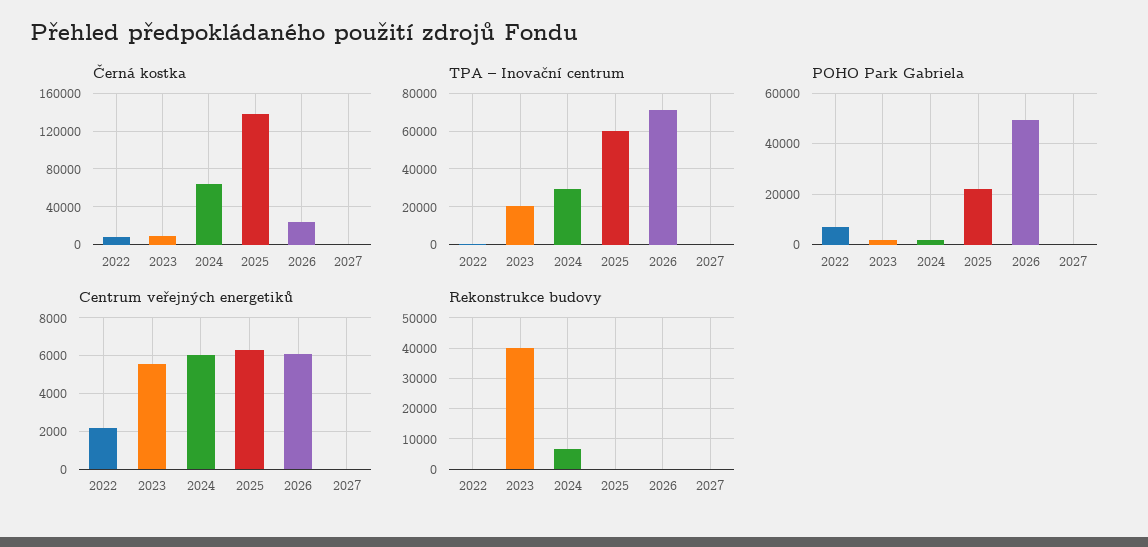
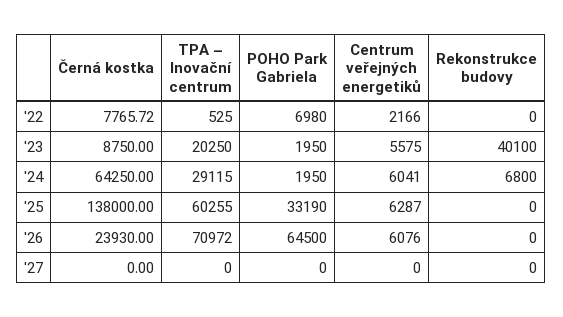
  {
    "Černá kostka": {
      "2022": 7765.72,
      "2023": 8750,
      "2024": 64250,
      "2025": 138000,
      "2026": 23930,
      "2027": 0
    },
    "TPA – Inovační centrum": {
      "2022": 525,
      "2023": 20250,
      "2024": 29115,
      "2025": 60255,
      "2026": 70972,
      "2027": 0
    },
    "POHO Park Gabriela": {
      "2022": 6980,
      "2023": 1950,
      "2024": 1950,
-     "2025": 22500,
+     "2025": 33190,
-     "2026": 50000,
+     "2026": 64500,
      "2027": 0
    },
    "Centrum veřejných energetiků": {
      "2022": 2166,
      "2023": 5575,
      "2024": 6041,
      "2025": 6287,
      "2026": 6076,
      "2027": 0
    },
    "Rekonstrukce budovy": {
      "2022": 0,
      "2023": 40100,
      "2024": 6800,
      "2025": 0,
      "2026": 0,
      "2027": 0
    }
  }

